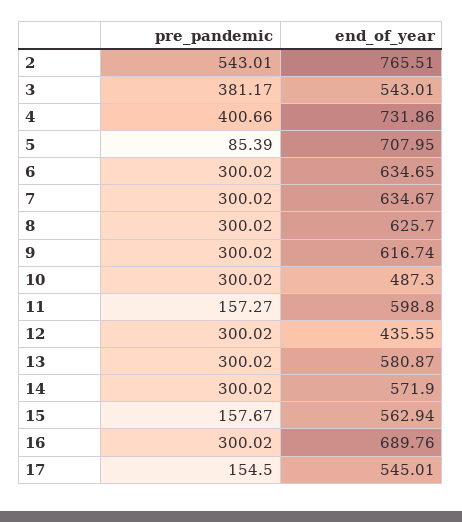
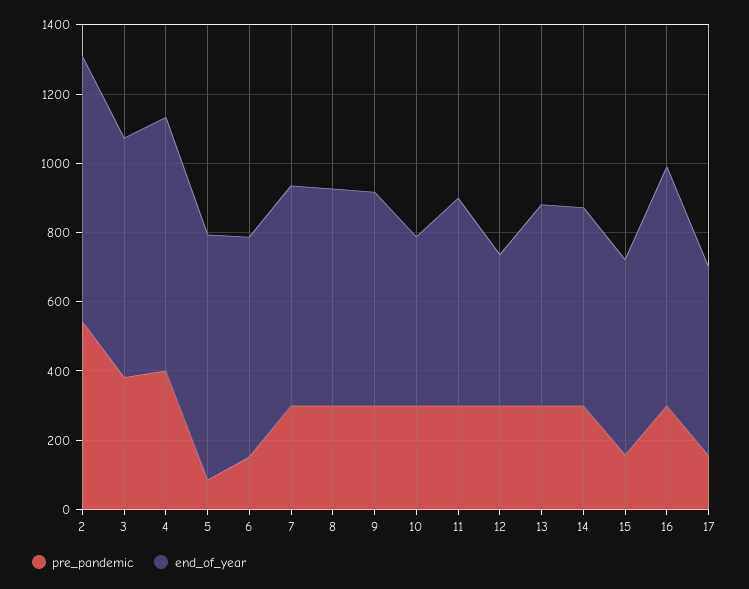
  {
    "pre_pandemic": {
      "2": 543.01,
      "3": 381.17,
      "4": 400.66,
      "5": 85.39,
-     "6": 300.02,
+     "6": 150,
      "7": 300.02,
      "8": 300.02,
      "9": 300.02,
      "10": 300.02,
-     "11": 157.27,
+     "11": 300,
      "12": 300.02,
      "13": 300.02,
      "14": 300.02,
      "15": 157.67,
      "16": 300.02,
      "17": 154.5
    },
    "end_of_year": {
      "2": 765.51,
-     "3": 543.01,
+     "3": 700,
      "4": 731.86,
      "5": 707.95,
      "6": 634.65,
      "7": 634.67,
      "8": 625.7,
      "9": 616.74,
      "10": 487.3,
      "11": 598.8,
      "12": 435.55,
      "13": 580.87,
      "14": 571.9,
      "15": 562.94,
      "16": 689.76,
      "17": 545.01
    }
  }

